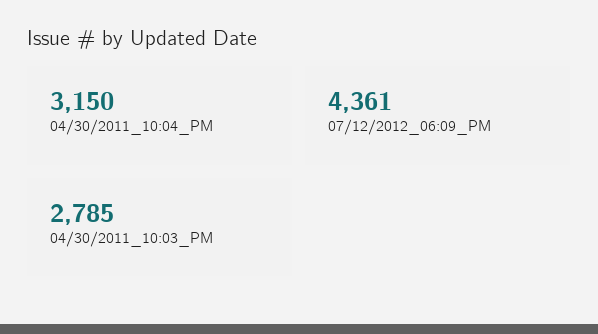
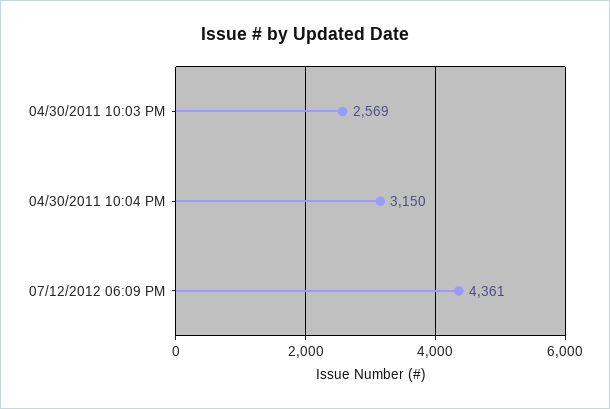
  {
    "04/30/2011_10:04_PM": 3150,
    "07/12/2012_06:09_PM": 4361,
-   "04/30/2011_10:03_PM": 2785
+   "04/30/2011_10:03_PM": 2569
  }

